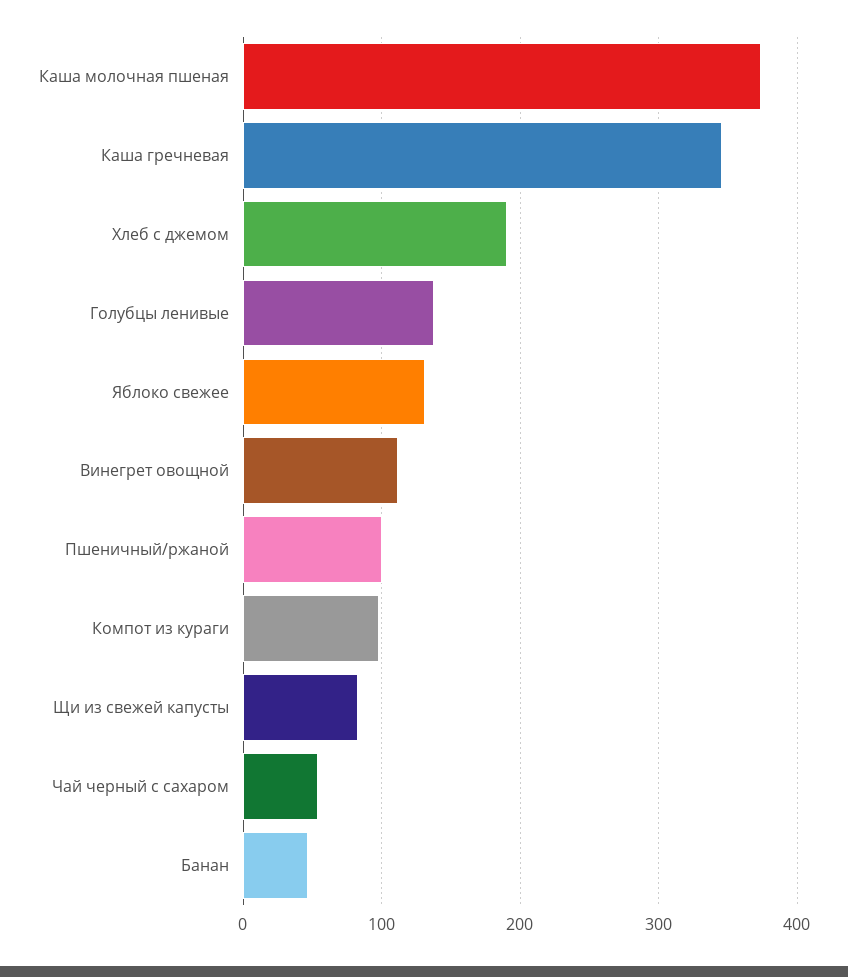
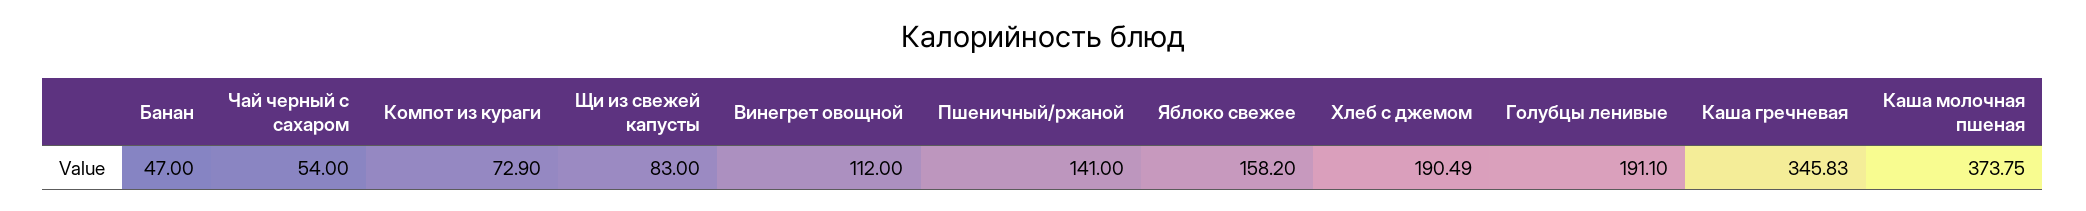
  {
    "Каша молочная пшеная": 373.75,
    "Каша гречневая": 345.83,
    "Хлеб с джемом": 190.49,
-   "Голубцы ленивые": 140,
+   "Голубцы ленивые": 191.1,
-   "Яблоко свежее": 130,
+   "Яблоко свежее": 158.2,
    "Винегрет овощной": 112,
-   "Пшеничный/ржаной": 100,
+   "Пшеничный/ржаной": 141,
-   "Компот из кураги": 100,
+   "Компот из кураги": 72.9,
    "Щи из свежей капусты": 83,
    "Чай черный с сахаром": 54,
    "Банан": 47
  }

